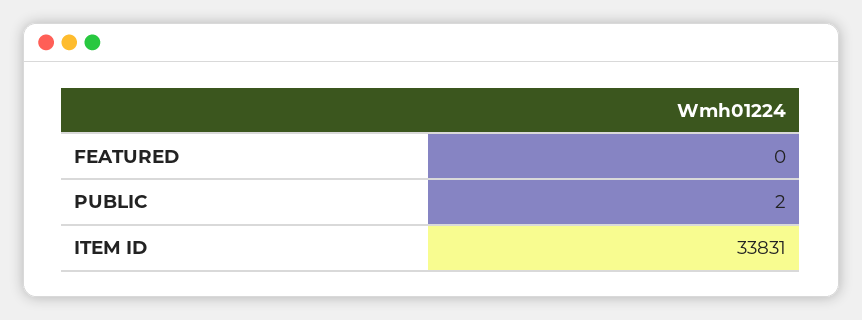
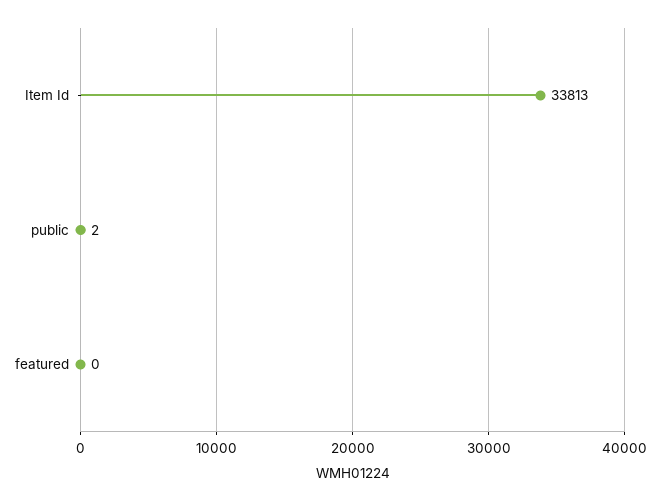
  {
    "FEATURED": 0,
    "PUBLIC": 2,
-   "ITEM ID": 33831
+   "ITEM ID": 33813
  }

